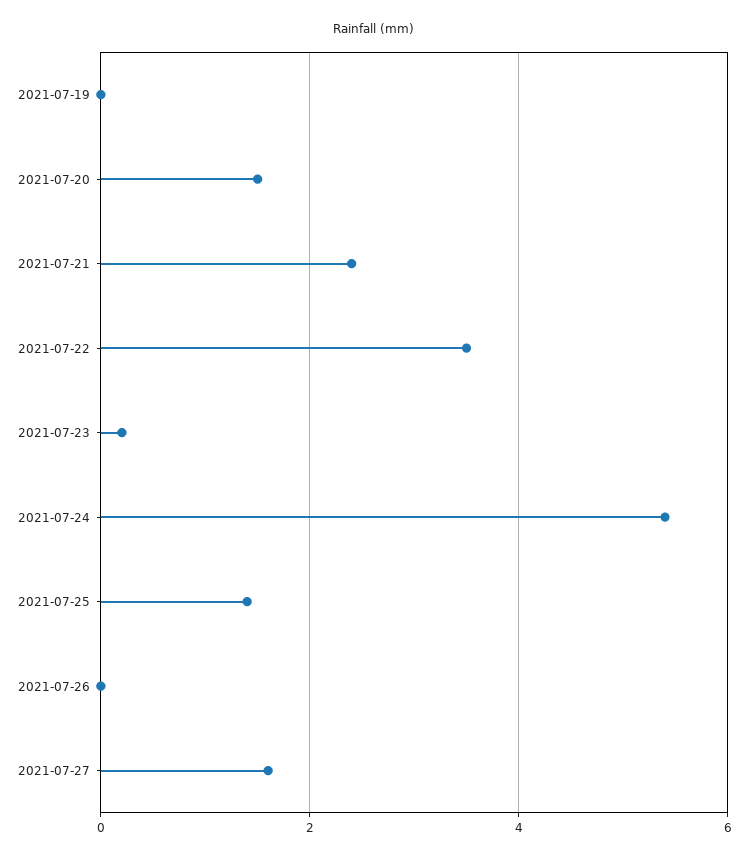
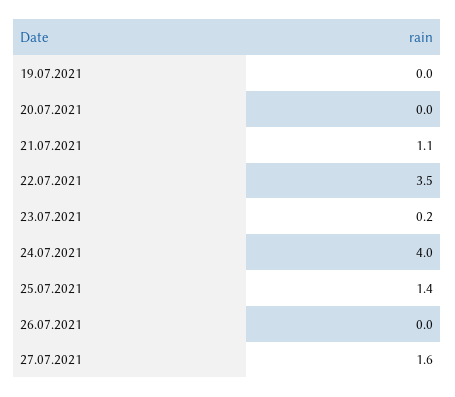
  {
    "2021-07-19": 0,
-   "2021-07-20": 1.5,
+   "2021-07-20": 0,
-   "2021-07-21": 2.5,
+   "2021-07-21": 1.1,
    "2021-07-22": 3.5,
    "2021-07-23": 0.2,
-   "2021-07-24": 5.5,
+   "2021-07-24": 4,
    "2021-07-25": 1.4,
    "2021-07-26": 0,
    "2021-07-27": 1.6
  }

